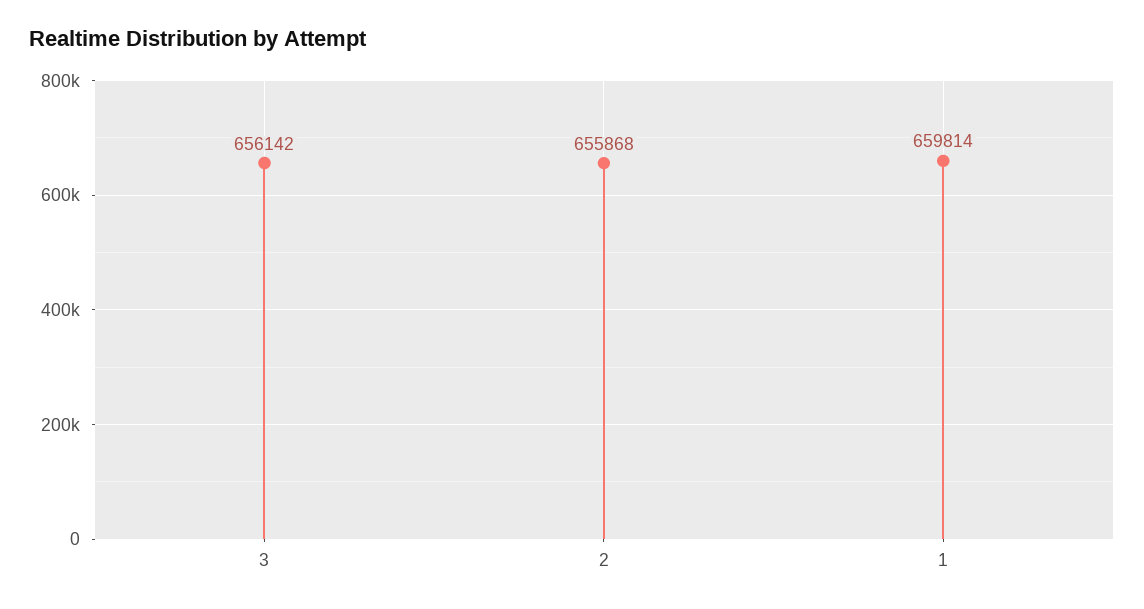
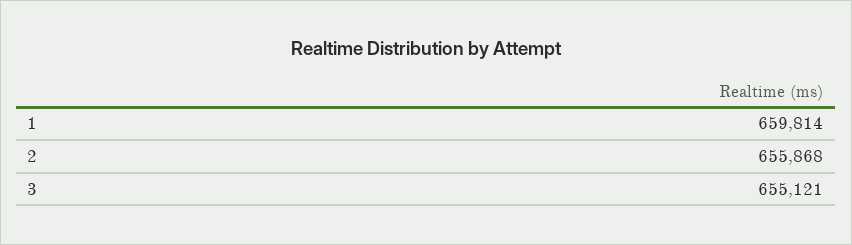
  {
-   "3": 656142,
+   "3": 655121,
    "2": 655868,
    "1": 659814
  }

